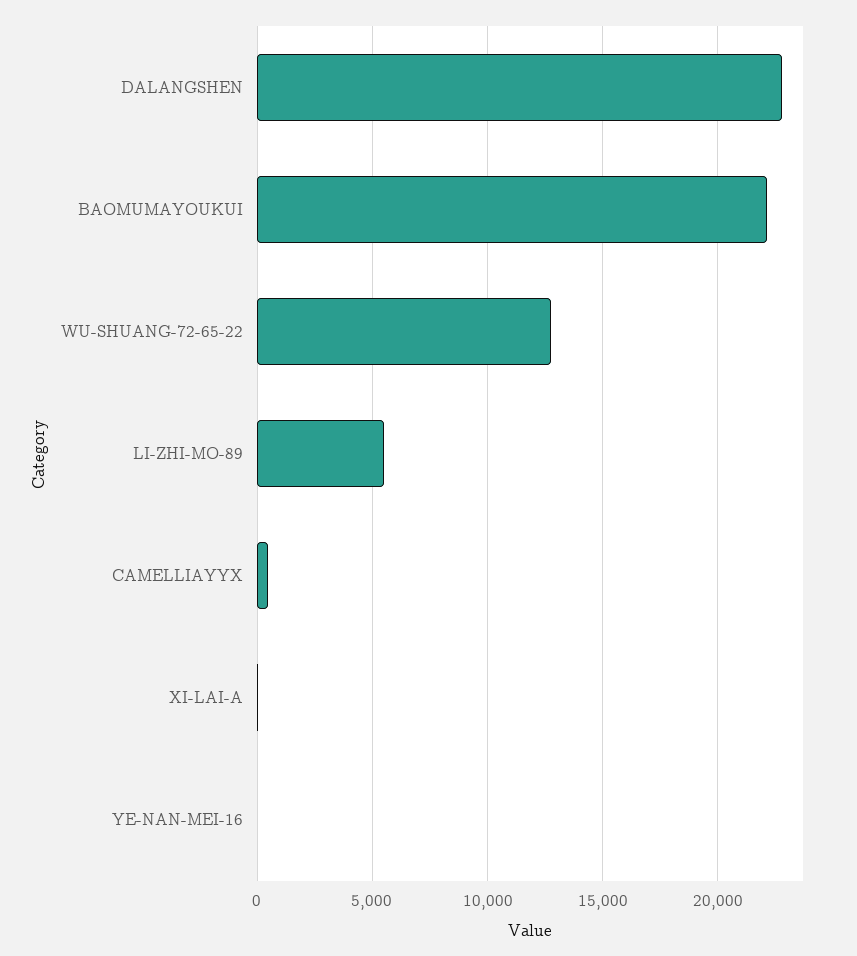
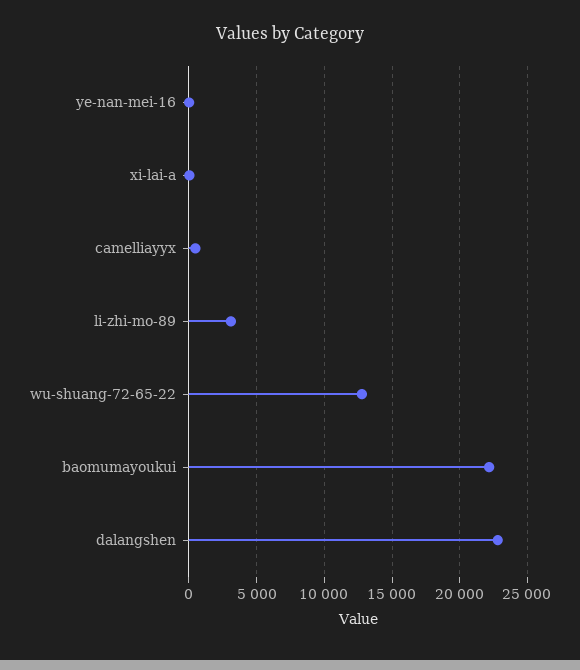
  {
    "DALANGSHEN": 23000,
    "BAOMUMAYOUKUI": 22000,
    "WU-SHUANG-72-65-22": 13000,
-   "LI-ZHI-MO-89": 5500,
+   "LI-ZHI-MO-89": 3000,
    "CAMELLIAYYX": 500,
    "XI-LAI-A": 0,
    "YE-NAN-MEI-16": 0
  }

